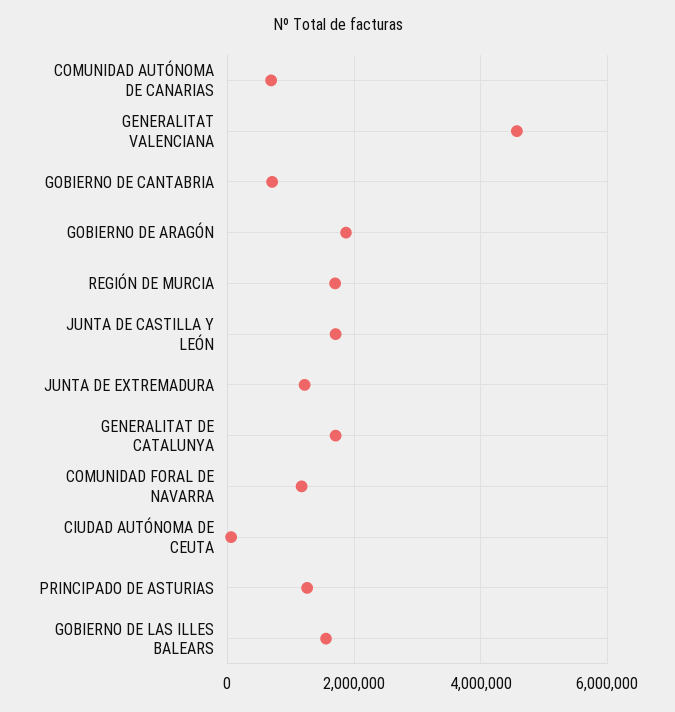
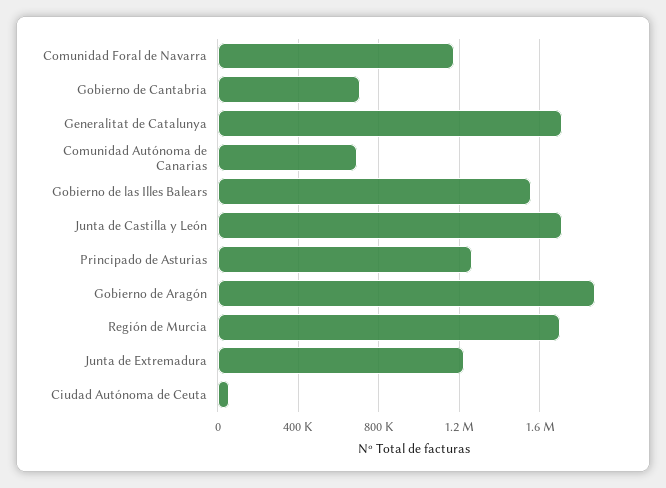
  {
    "COMUNIDAD AUTÓNOMA DE CANARIAS": 700000,
-   "GENERALITAT VALENCIANA": 4600000,
    "GOBIERNO DE CANTABRIA": 700000,
    "GOBIERNO DE ARAGÓN": 1850000,
    "REGIÓN DE MURCIA": 1700000,
    "JUNTA DE CASTILLA Y LEÓN": 1700000,
    "JUNTA DE EXTREMADURA": 1200000,
    "GENERALITAT DE CATALUNYA": 1700000,
    "COMUNIDAD FORAL DE NAVARRA": 1150000,
    "CIUDAD AUTÓNOMA DE CEUTA": 50000,
    "PRINCIPADO DE ASTURIAS": 1250000,
    "GOBIERNO DE LAS ILLES BALEARS": 1550000
  }

